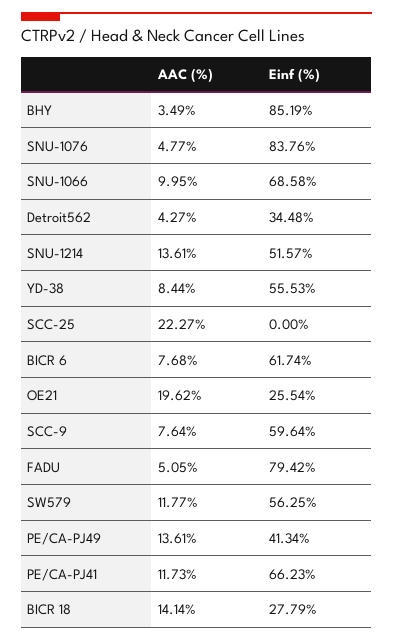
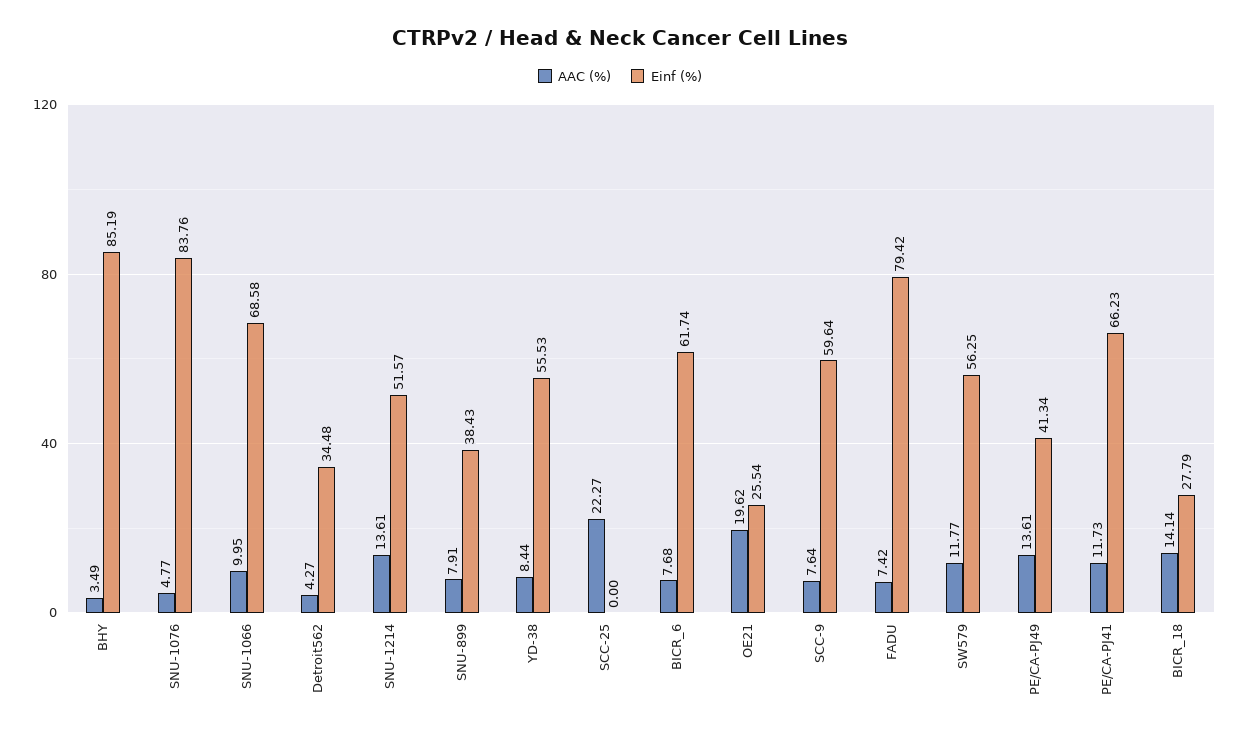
  {
    "AAC (%)": {
      "BHY": 3.49,
      "SNU-1076": 4.77,
      "SNU-1066": 9.95,
      "Detroit562": 4.27,
      "SNU-1214": 13.61,
      "YD-38": 8.44,
      "SCC-25": 22.27,
      "BICR 6": 7.68,
      "OE21": 19.62,
      "SCC-9": 7.64,
-     "FADU": 5.05,
+     "FADU": 7.42,
      "SW579": 11.77,
      "PE/CA-PJ49": 13.61,
      "PE/CA-PJ41": 11.73,
-     "BICR 18": 14.14
+     "BICR 18": 14.14,
+     "SNU-899": 7.91
    },
    "Einf (%)": {
      "BHY": 85.19,
      "SNU-1076": 83.76,
      "SNU-1066": 68.58,
      "Detroit562": 34.48,
      "SNU-1214": 51.57,
      "YD-38": 55.53,
      "SCC-25": 0,
      "BICR 6": 61.74,
      "OE21": 25.54,
      "SCC-9": 59.64,
      "FADU": 79.42,
      "SW579": 56.25,
      "PE/CA-PJ49": 41.34,
      "PE/CA-PJ41": 66.23,
-     "BICR 18": 27.79
+     "BICR 18": 27.79,
+     "SNU-899": 38.43
    }
  }

